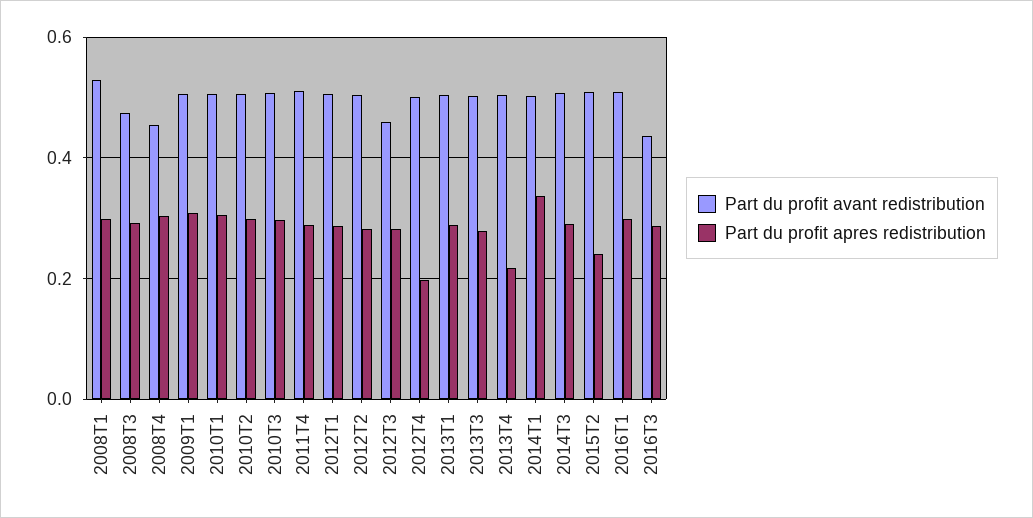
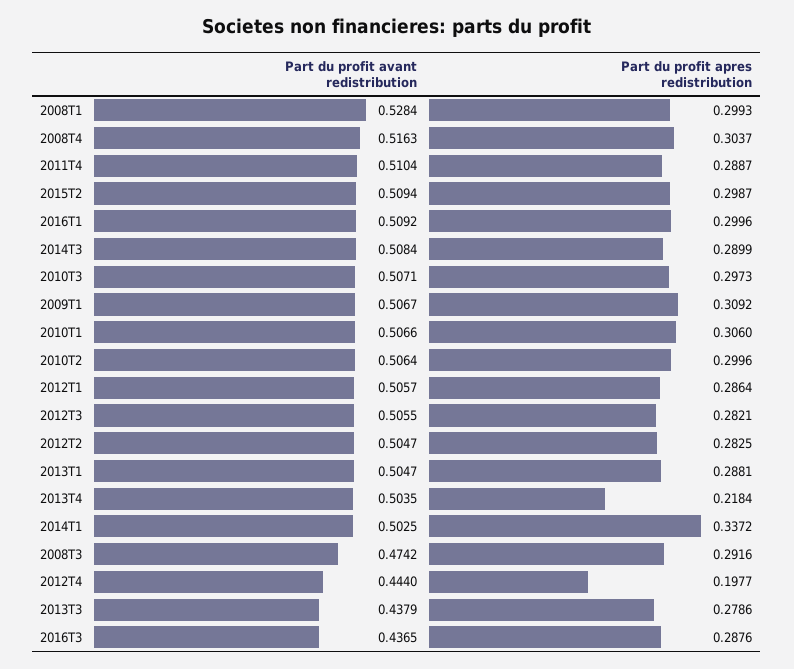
  {
    "Part du profit avant redistribution": {
      "2008T1": 0.5284,
      "2008T3": 0.4742,
-     "2008T4": 0.46,
+     "2008T4": 0.5163,
      "2009T1": 0.5067,
      "2010T1": 0.5066,
      "2010T2": 0.5064,
      "2010T3": 0.5071,
      "2011T4": 0.5104,
      "2012T1": 0.5057,
      "2012T2": 0.5047,
-     "2012T3": 0.46,
+     "2012T3": 0.5055,
-     "2012T4": 0.5,
+     "2012T4": 0.444,
      "2013T1": 0.5047,
-     "2013T3": 0.5,
+     "2013T3": 0.4379,
      "2013T4": 0.5035,
      "2014T1": 0.5025,
      "2014T3": 0.5084,
      "2015T2": 0.5094,
      "2016T1": 0.5092,
      "2016T3": 0.4365
    },
    "Part du profit apres redistribution": {
      "2008T1": 0.2993,
      "2008T3": 0.2916,
      "2008T4": 0.3037,
      "2009T1": 0.3092,
      "2010T1": 0.306,
      "2010T2": 0.2996,
      "2010T3": 0.2973,
      "2011T4": 0.2887,
      "2012T1": 0.2864,
      "2012T2": 0.2825,
      "2012T3": 0.2821,
      "2012T4": 0.1977,
      "2013T1": 0.2881,
      "2013T3": 0.2786,
      "2013T4": 0.2184,
      "2014T1": 0.3372,
      "2014T3": 0.2899,
-     "2015T2": 0.24,
+     "2015T2": 0.2987,
      "2016T1": 0.2996,
      "2016T3": 0.2876
    }
  }

